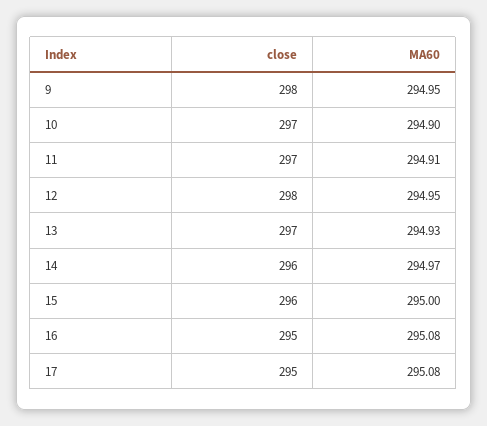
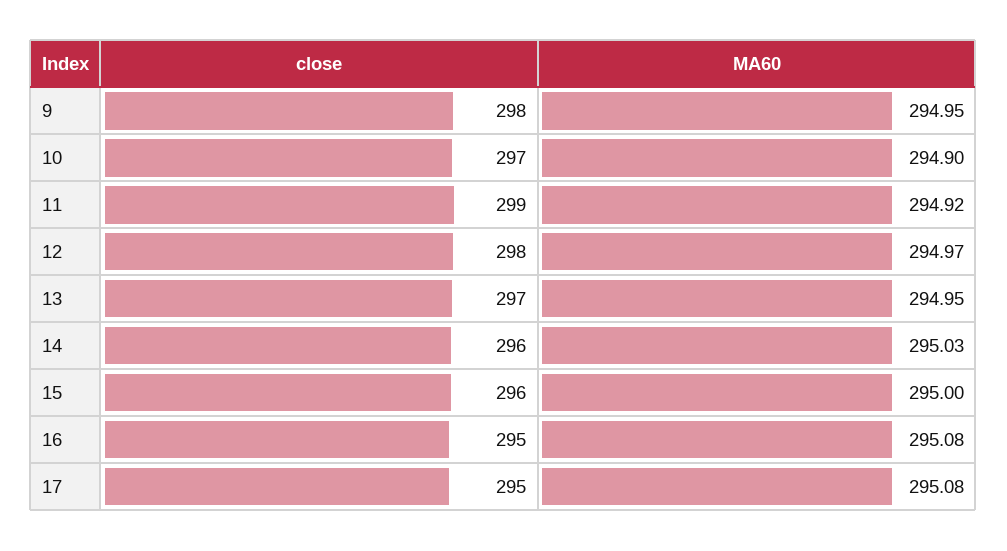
  {
    "close": {
      "9": 298,
      "10": 297,
-     "11": 297,
+     "11": 299,
      "12": 298,
      "13": 297,
      "14": 296,
      "15": 296,
      "16": 295,
      "17": 295
    },
    "MA60": {
      "9": 294.95,
      "10": 294.9,
-     "11": 294.91,
+     "11": 294.92,
-     "12": 294.95,
+     "12": 294.97,
-     "13": 294.93,
+     "13": 294.95,
-     "14": 294.97,
+     "14": 295.03,
      "15": 295,
      "16": 295.08,
      "17": 295.08
    }
  }

